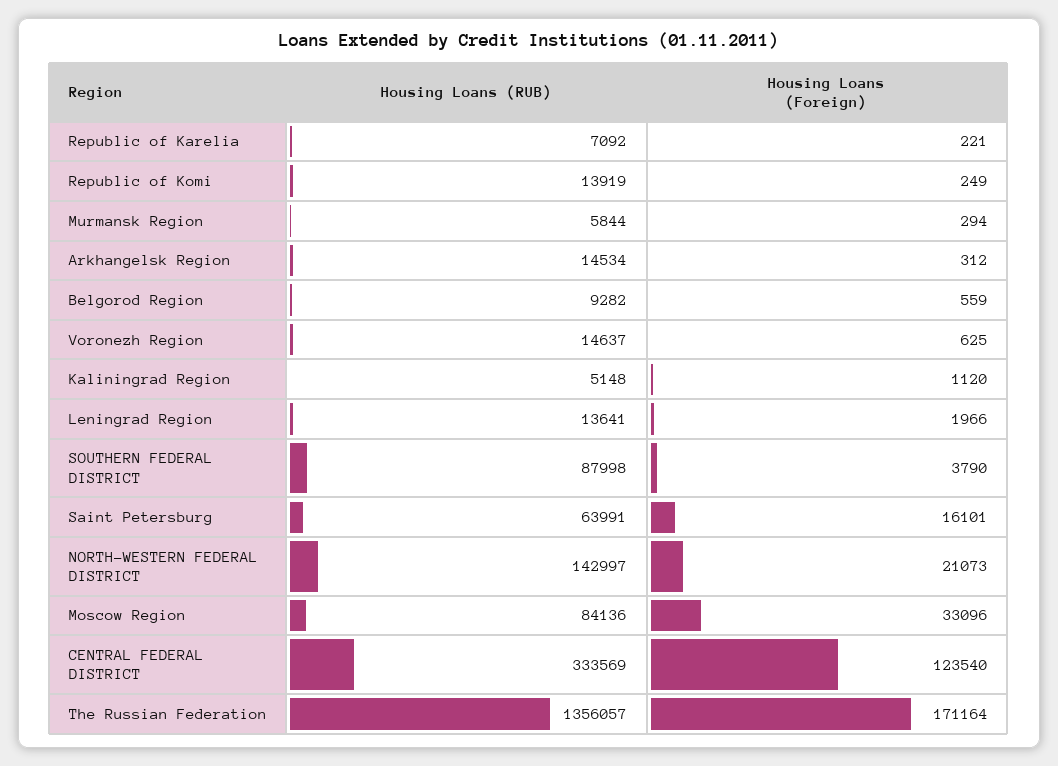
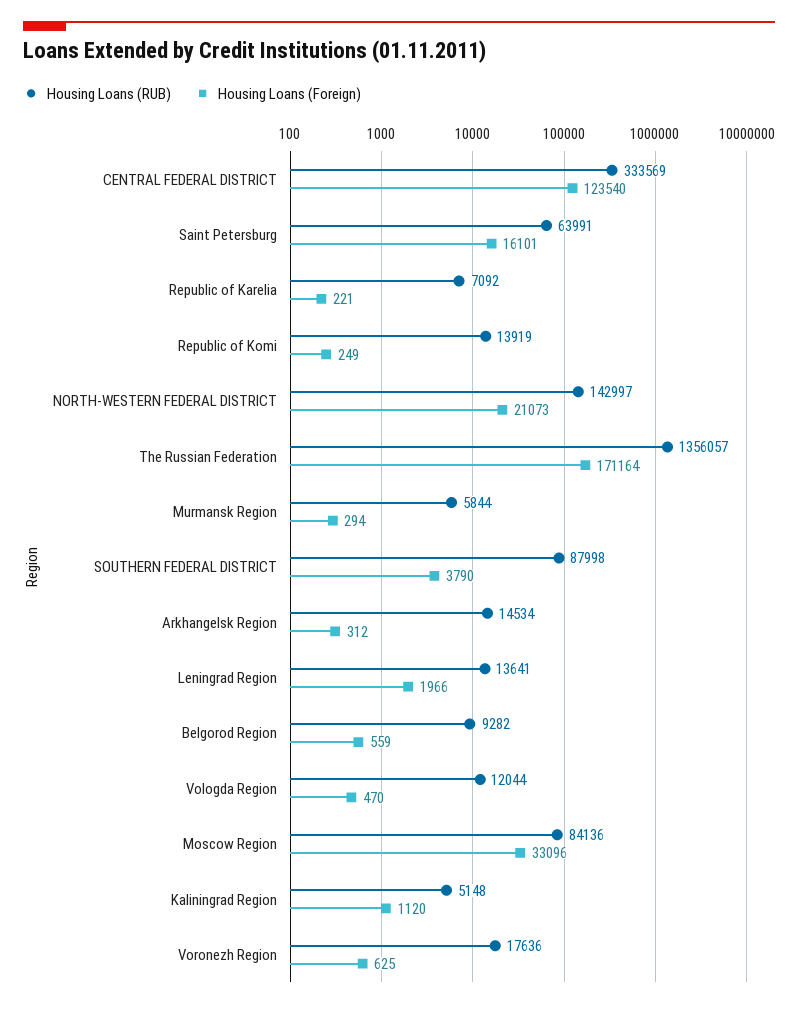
  {
    "Housing Loans (RUB)": {
      "Republic of Karelia": 7092,
      "Republic of Komi": 13919,
      "Murmansk Region": 5844,
      "Arkhangelsk Region": 14534,
      "Belgorod Region": 9282,
-     "Voronezh Region": 14637,
+     "Voronezh Region": 17636,
      "Kaliningrad Region": 5148,
      "Leningrad Region": 13641,
      "SOUTHERN FEDERAL DISTRICT": 87998,
      "Saint Petersburg": 63991,
      "NORTH-WESTERN FEDERAL DISTRICT": 142997,
      "Moscow Region": 84136,
      "CENTRAL FEDERAL DISTRICT": 333569,
-     "The Russian Federation": 1356057
+     "The Russian Federation": 1356057,
+     "Vologda Region": 12044
    },
    "Housing Loans (Foreign)": {
      "Republic of Karelia": 221,
      "Republic of Komi": 249,
      "Murmansk Region": 294,
      "Arkhangelsk Region": 312,
      "Belgorod Region": 559,
      "Voronezh Region": 625,
      "Kaliningrad Region": 1120,
      "Leningrad Region": 1966,
      "SOUTHERN FEDERAL DISTRICT": 3790,
      "Saint Petersburg": 16101,
      "NORTH-WESTERN FEDERAL DISTRICT": 21073,
      "Moscow Region": 33096,
      "CENTRAL FEDERAL DISTRICT": 123540,
-     "The Russian Federation": 171164
+     "The Russian Federation": 171164,
+     "Vologda Region": 470
    }
  }

